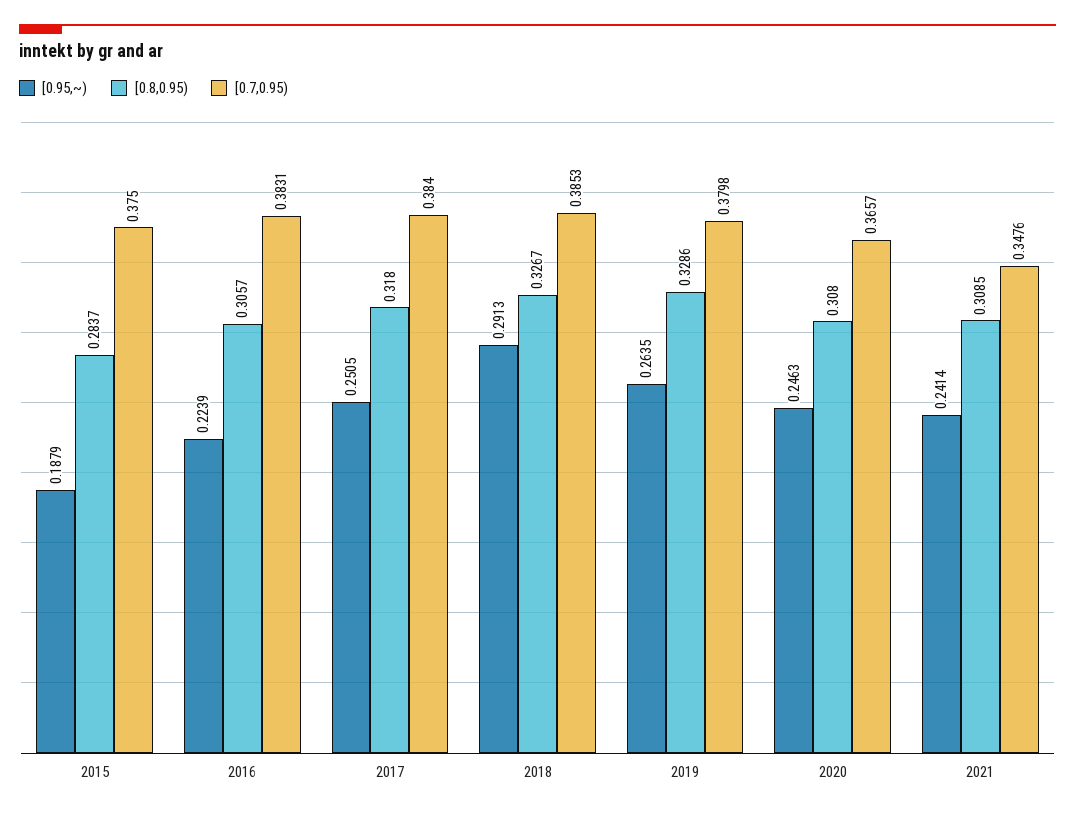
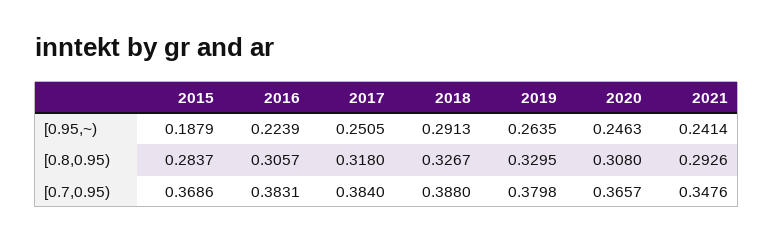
  {
    "[0.95,~)": {
      "2015": 0.1879,
      "2016": 0.2239,
      "2017": 0.2505,
      "2018": 0.2913,
      "2019": 0.2635,
      "2020": 0.2463,
      "2021": 0.2414
    },
    "[0.8,0.95)": {
      "2015": 0.2837,
      "2016": 0.3057,
      "2017": 0.318,
      "2018": 0.3267,
-     "2019": 0.3286,
+     "2019": 0.3295,
      "2020": 0.308,
-     "2021": 0.3085
+     "2021": 0.2926
    },
    "[0.7,0.95)": {
-     "2015": 0.375,
+     "2015": 0.3686,
      "2016": 0.3831,
      "2017": 0.384,
-     "2018": 0.3853,
+     "2018": 0.388,
      "2019": 0.3798,
      "2020": 0.3657,
      "2021": 0.3476
    }
  }

